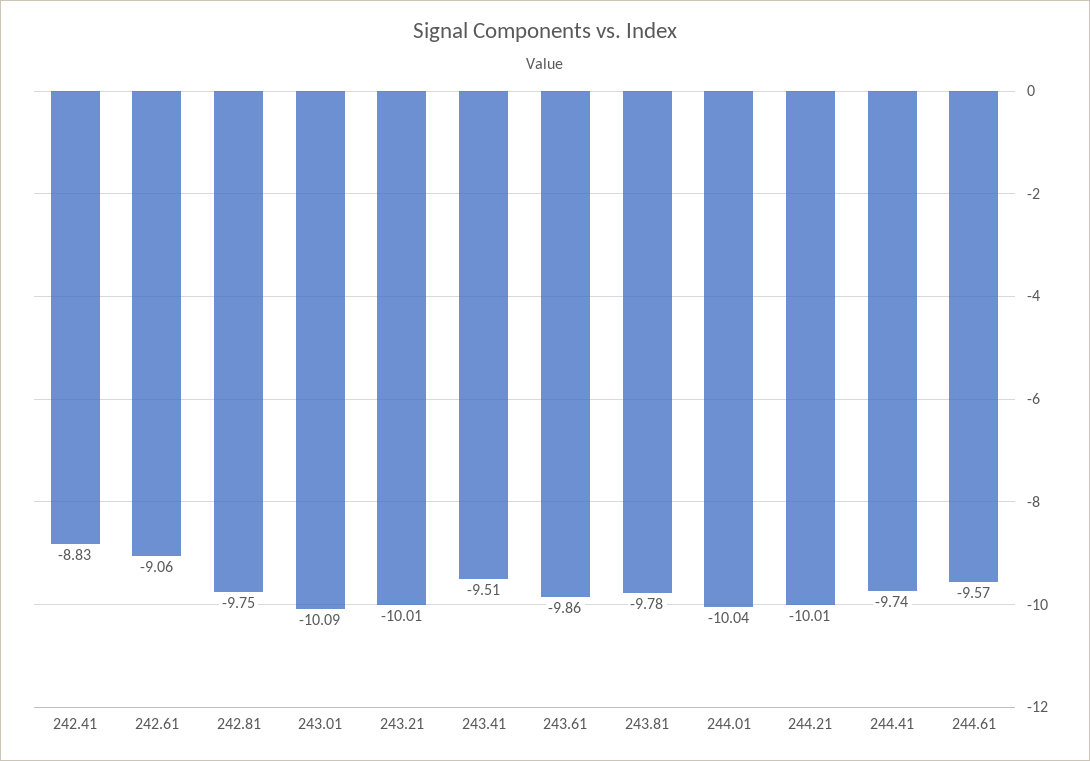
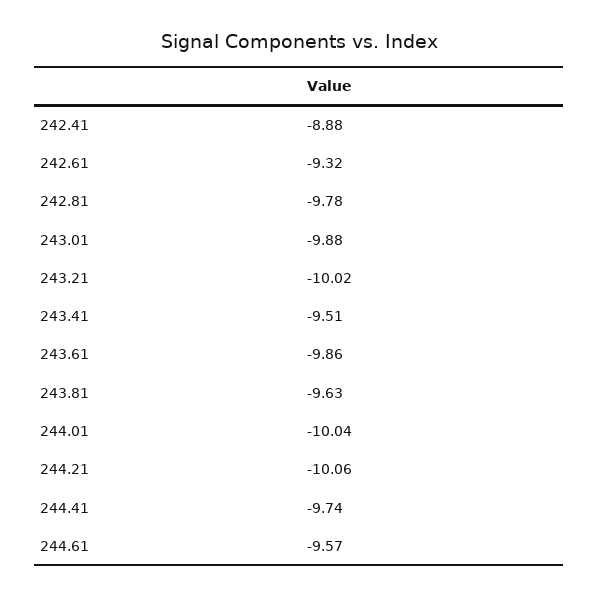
  {
-   "242.41": -8.83,
+   "242.41": -8.88,
-   "242.61": -9.06,
+   "242.61": -9.32,
-   "242.81": -9.75,
+   "242.81": -9.78,
-   "243.01": -10.09,
+   "243.01": -9.88,
-   "243.21": -10.01,
+   "243.21": -10.02,
    "243.41": -9.51,
    "243.61": -9.86,
-   "243.81": -9.78,
+   "243.81": -9.63,
    "244.01": -10.04,
-   "244.21": -10.01,
+   "244.21": -10.06,
    "244.41": -9.74,
    "244.61": -9.57
  }

